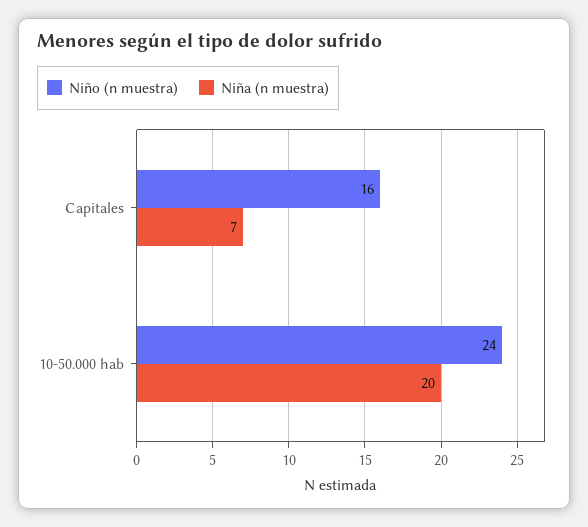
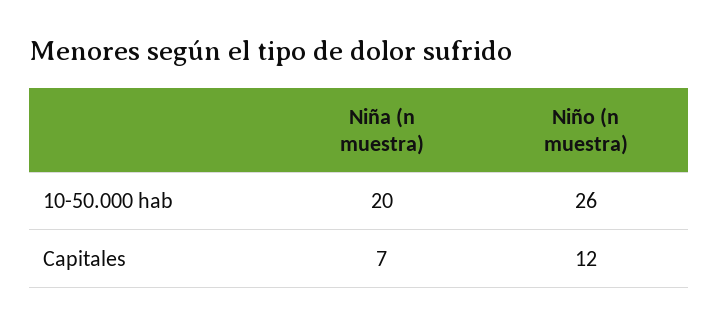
  {
    "Niño (n muestra)": {
-     "Capitales": 16,
+     "Capitales": 12,
-     "10-50.000 hab": 24
+     "10-50.000 hab": 26
    },
    "Niña (n muestra)": {
      "Capitales": 7,
      "10-50.000 hab": 20
    }
  }

